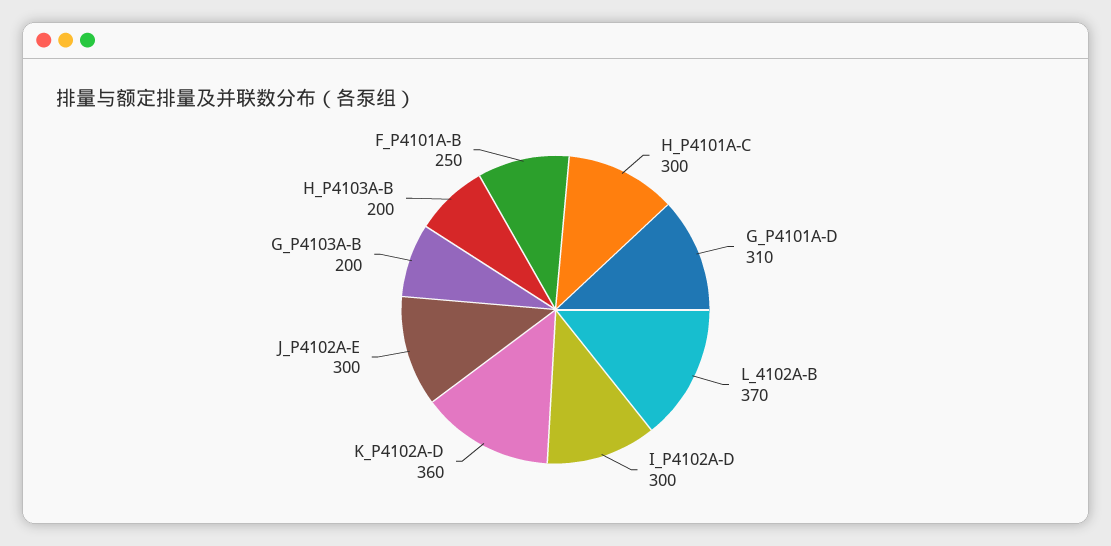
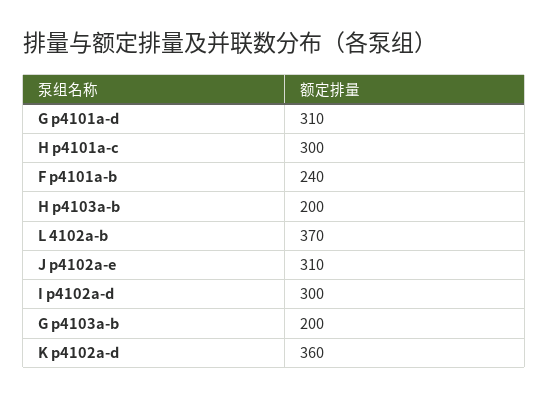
  {
    "H_P4101A-C": 300,
    "G_P4101A-D": 310,
    "L_4102A-B": 370,
    "I_P4102A-D": 300,
    "K_P4102A-D": 360,
-   "J_P4102A-E": 300,
+   "J_P4102A-E": 310,
    "G_P4103A-B": 200,
    "H_P4103A-B": 200,
-   "F_P4101A-B": 250
+   "F_P4101A-B": 240
  }

